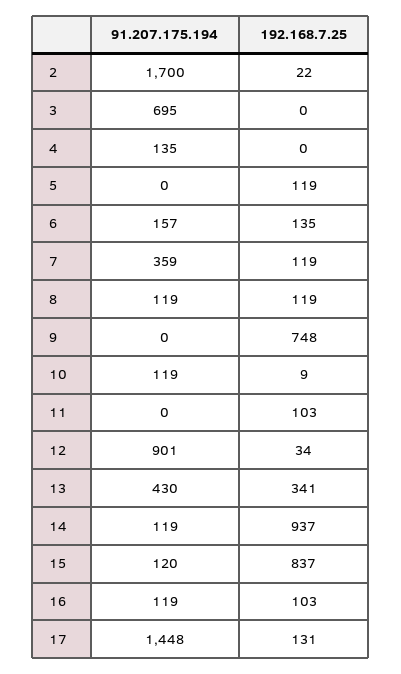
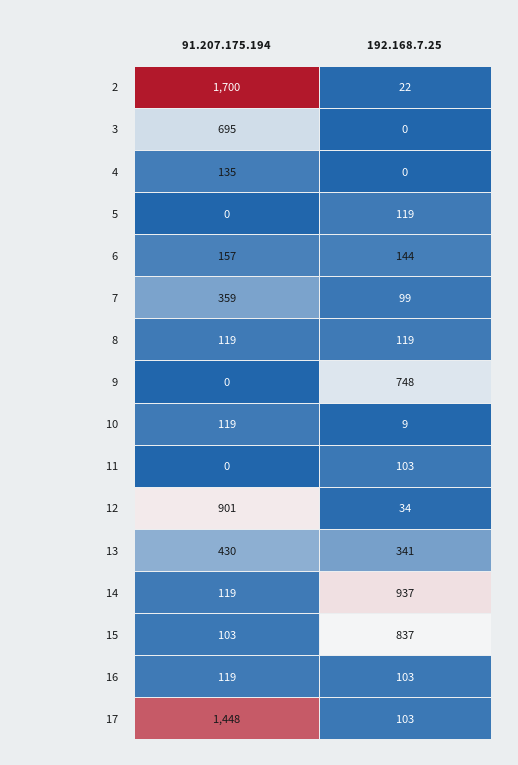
  {
    "91.207.175.194": {
      "2": 1700,
      "3": 695,
      "4": 135,
      "5": 0,
      "6": 157,
      "7": 359,
      "8": 119,
      "9": 0,
      "10": 119,
      "11": 0,
      "12": 901,
      "13": 430,
      "14": 119,
-     "15": 120,
+     "15": 103,
      "16": 119,
      "17": 1448
    },
    "192.168.7.25": {
      "2": 22,
      "3": 0,
      "4": 0,
      "5": 119,
-     "6": 135,
+     "6": 144,
-     "7": 119,
+     "7": 99,
      "8": 119,
      "9": 748,
      "10": 9,
      "11": 103,
      "12": 34,
      "13": 341,
      "14": 937,
      "15": 837,
      "16": 103,
-     "17": 131
+     "17": 103
    }
  }

